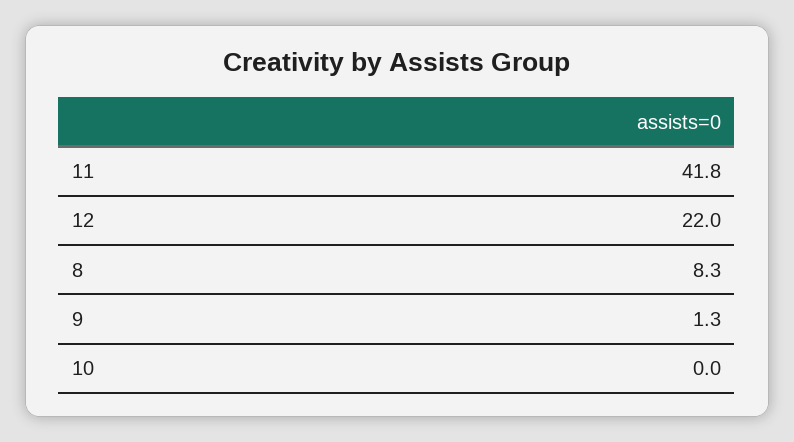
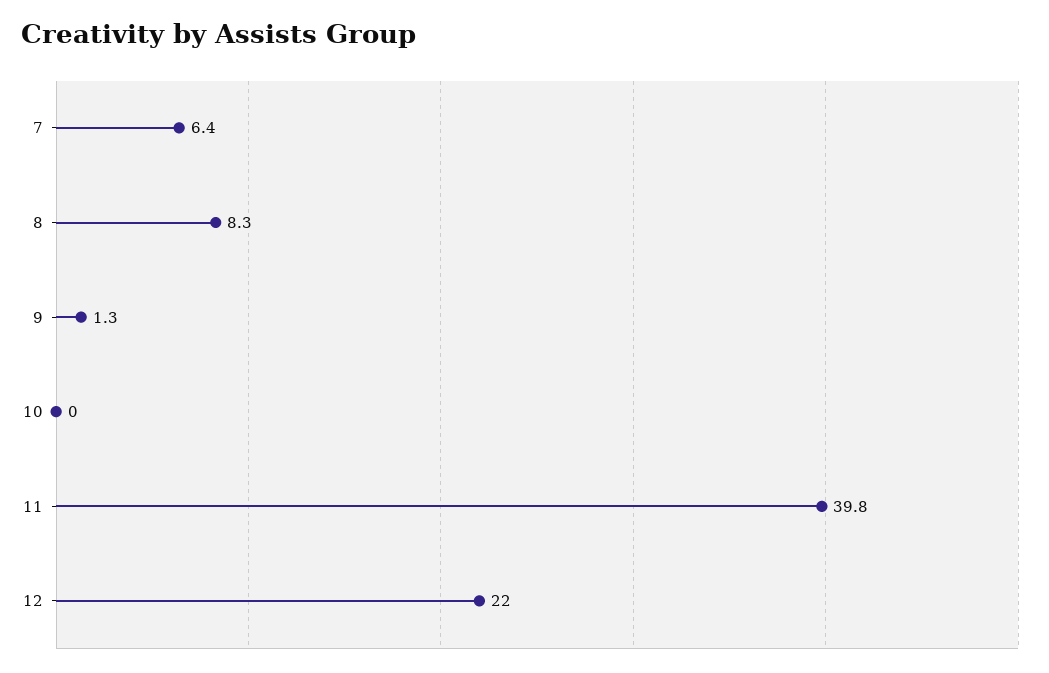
  {
-   "11": 41.8,
+   "11": 39.8,
    "12": 22,
    "8": 8.3,
    "9": 1.3,
-   "10": 0
+   "10": 0,
+   "7": 6.4
  }

